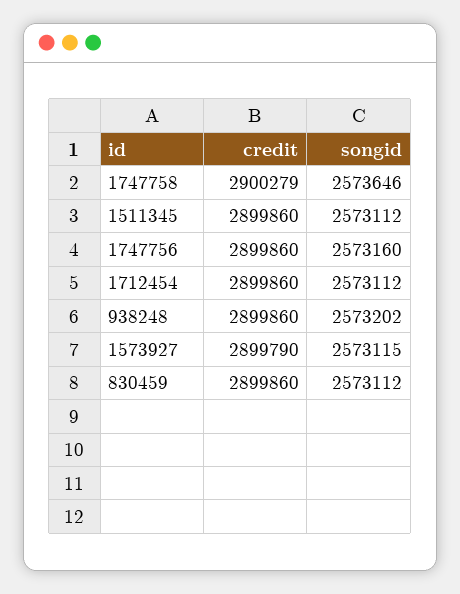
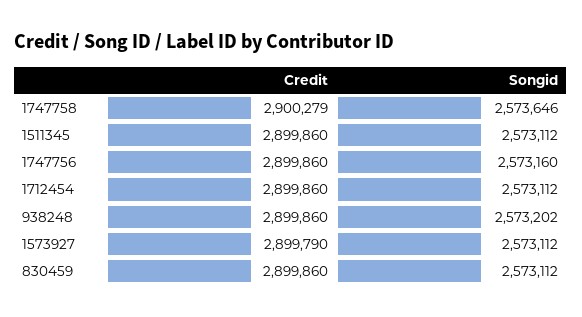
  {
    "credit": {
      "1747758": 2900279,
      "1511345": 2899860,
      "1747756": 2899860,
      "1712454": 2899860,
      "938248": 2899860,
      "1573927": 2899790,
      "830459": 2899860
    },
    "songid": {
      "1747758": 2573646,
      "1511345": 2573112,
      "1747756": 2573160,
      "1712454": 2573112,
      "938248": 2573202,
-     "1573927": 2573115,
+     "1573927": 2573112,
      "830459": 2573112
    }
  }

